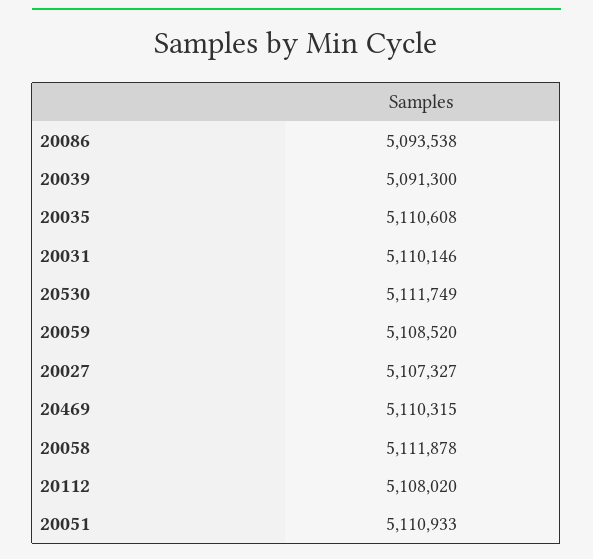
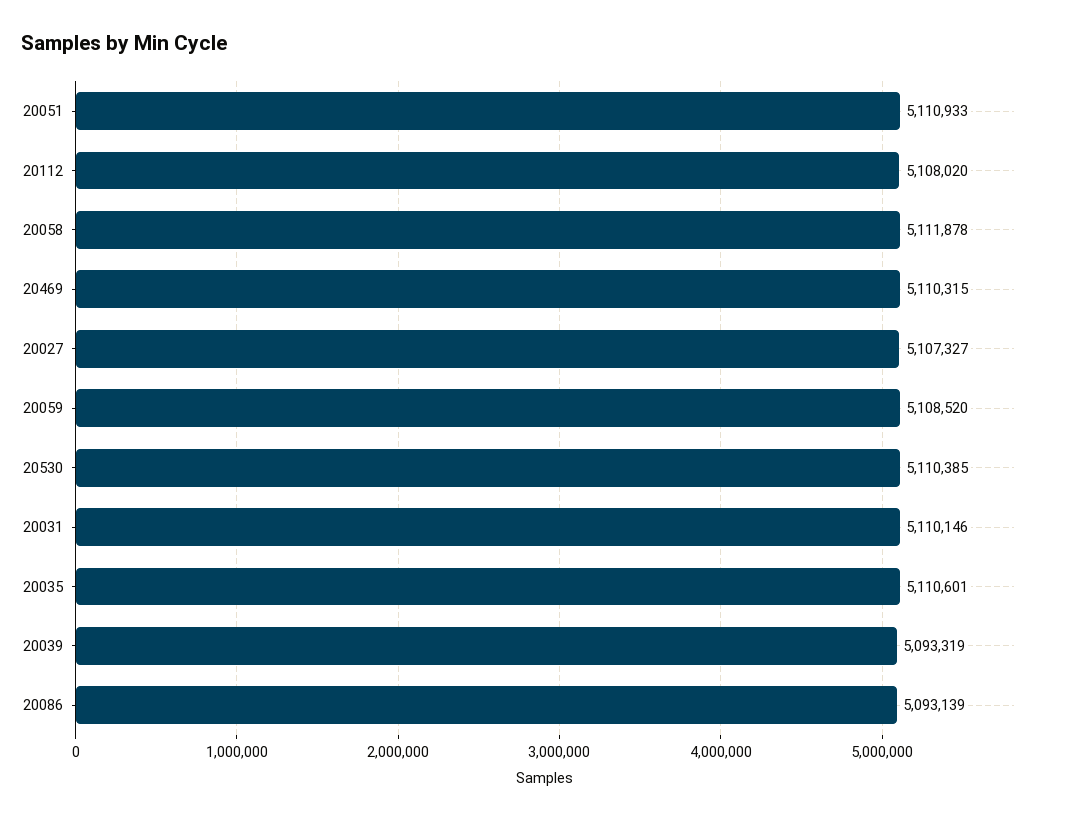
  {
-   "20086": 5093538,
+   "20086": 5093139,
-   "20039": 5091300,
+   "20039": 5093319,
-   "20035": 5110608,
+   "20035": 5110601,
    "20031": 5110146,
-   "20530": 5111749,
+   "20530": 5110385,
    "20059": 5108520,
    "20027": 5107327,
    "20469": 5110315,
    "20058": 5111878,
    "20112": 5108020,
    "20051": 5110933
  }

